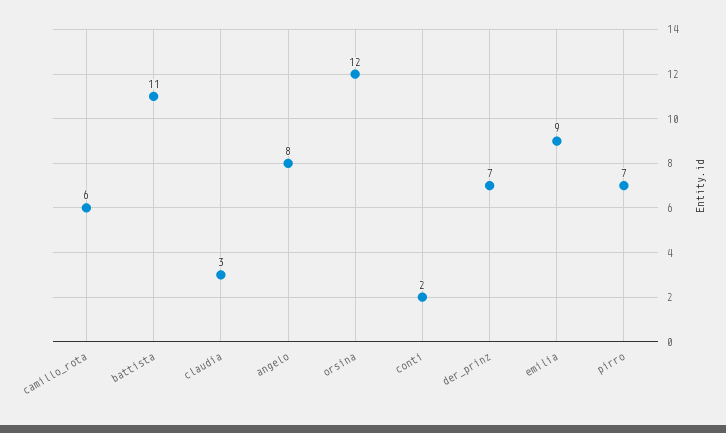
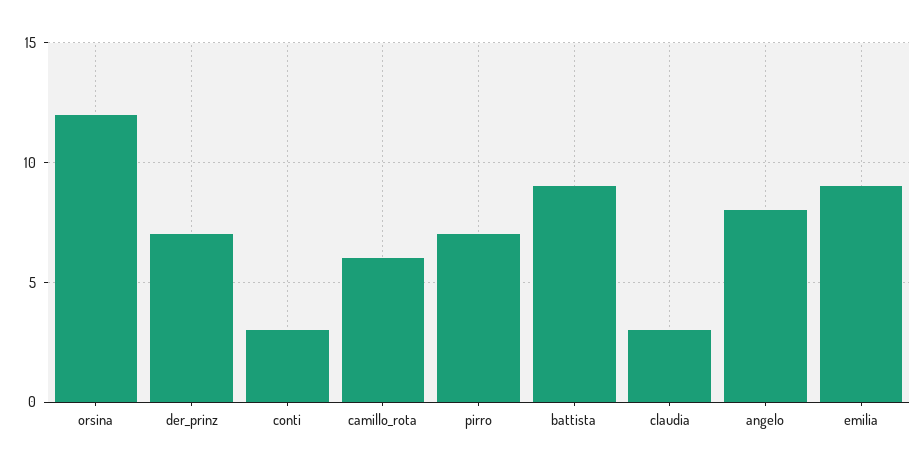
  {
    "camillo_rota": 6,
-   "battista": 11,
+   "battista": 9,
    "claudia": 3,
    "angelo": 8,
    "orsina": 12,
-   "conti": 2,
+   "conti": 3,
    "der_prinz": 7,
    "emilia": 9,
    "pirro": 7
  }

